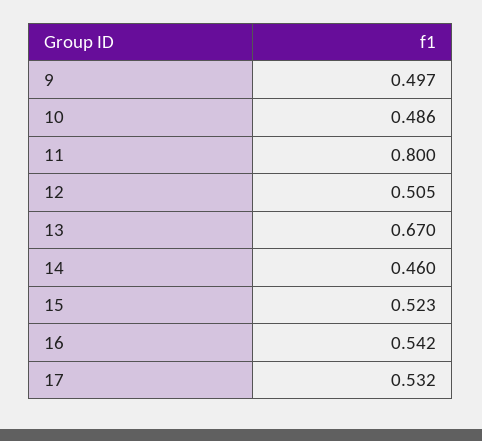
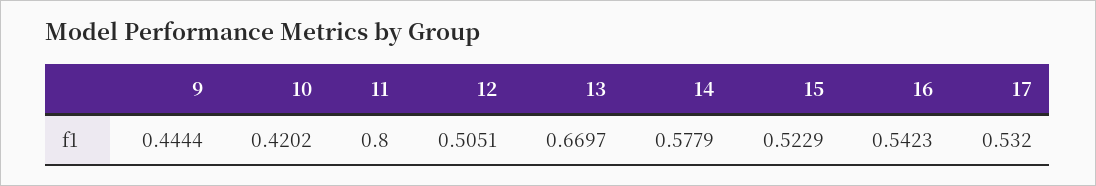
  {
-   "9": 0.497,
+   "9": 0.4444,
-   "10": 0.486,
+   "10": 0.4202,
    "11": 0.8,
    "12": 0.5051,
    "13": 0.6697,
-   "14": 0.46,
+   "14": 0.5779,
    "15": 0.5229,
    "16": 0.5423,
    "17": 0.532
  }

